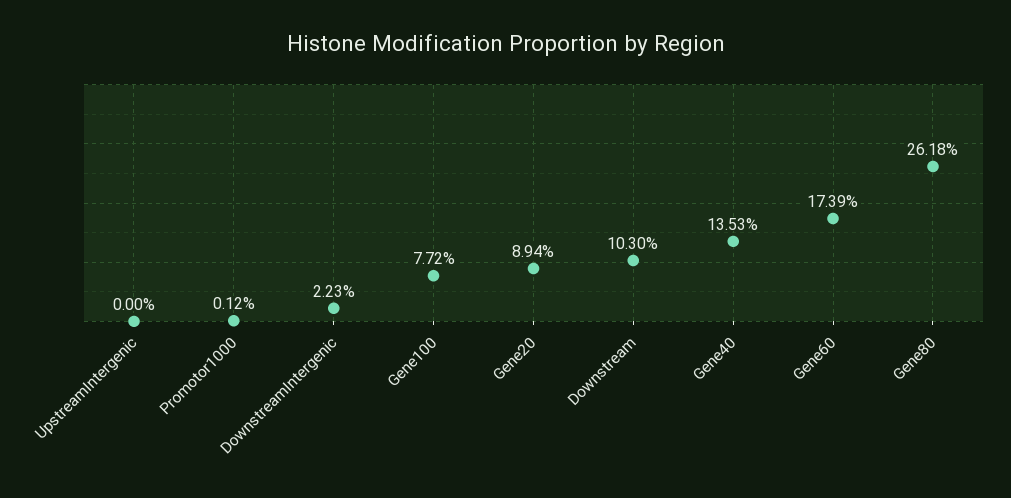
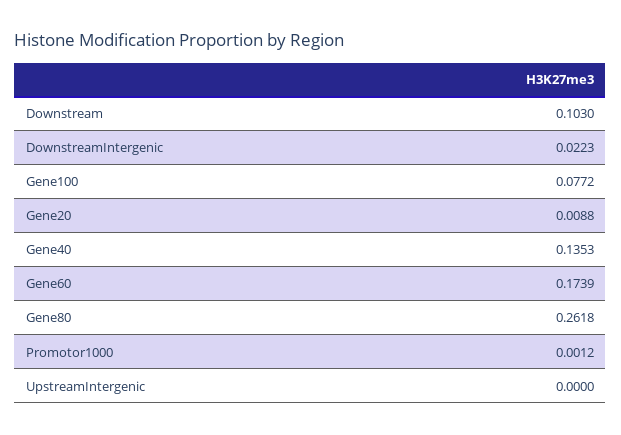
  {
    "UpstreamIntergenic": 0,
    "Promotor1000": 0.0012,
    "DownstreamIntergenic": 0.0223,
    "Gene100": 0.0772,
-   "Gene20": 0.0894,
+   "Gene20": 0.0088,
    "Downstream": 0.103,
    "Gene40": 0.1353,
    "Gene60": 0.1739,
    "Gene80": 0.2618
  }

